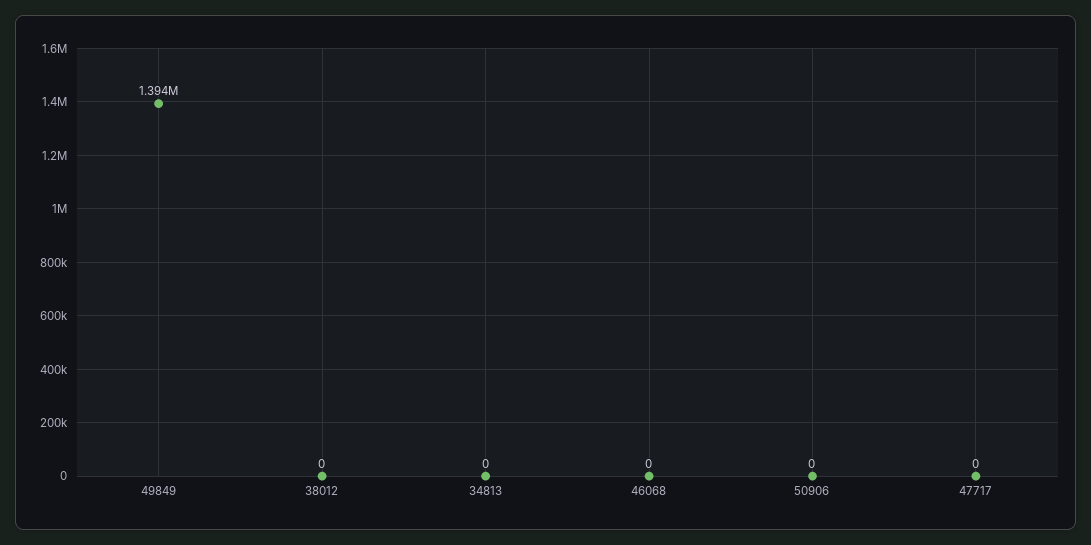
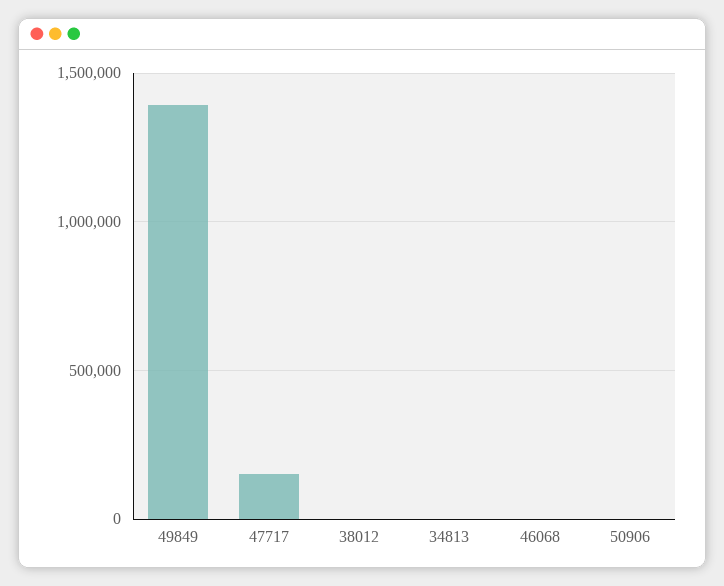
  {
    "49849": 1394000,
    "38012": 0,
    "34813": 0,
    "46068": 0,
    "50906": 0,
-   "47717": 0
+   "47717": 150000
  }

